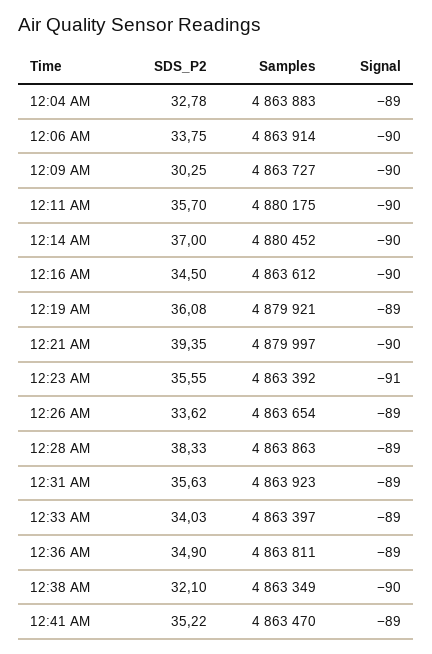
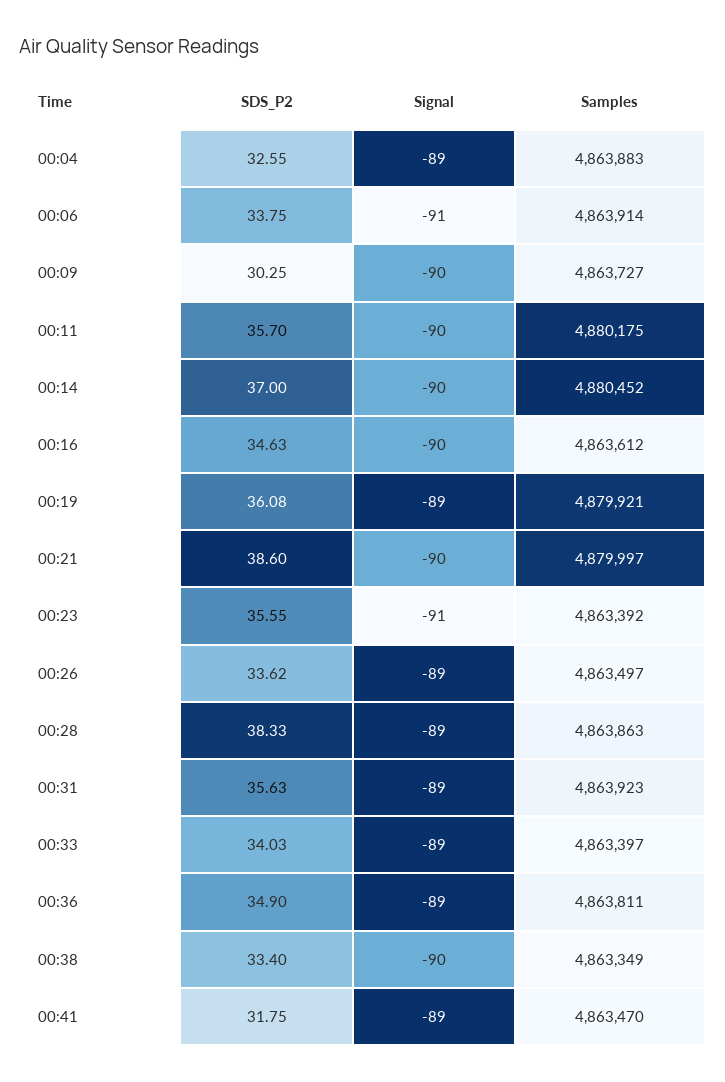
  {
    "SDS_P2": {
-     "12:04 AM": 32.78,
+     "12:04 AM": 32.55,
      "12:06 AM": 33.75,
      "12:09 AM": 30.25,
      "12:11 AM": 35.7,
      "12:14 AM": 37,
-     "12:16 AM": 34.5,
+     "12:16 AM": 34.63,
      "12:19 AM": 36.08,
-     "12:21 AM": 39.35,
+     "12:21 AM": 38.6,
      "12:23 AM": 35.55,
      "12:26 AM": 33.62,
      "12:28 AM": 38.33,
      "12:31 AM": 35.63,
      "12:33 AM": 34.03,
      "12:36 AM": 34.9,
-     "12:38 AM": 32.1,
+     "12:38 AM": 33.4,
-     "12:41 AM": 35.22
+     "12:41 AM": 31.75
    },
    "Samples": {
      "12:04 AM": 4863883,
      "12:06 AM": 4863914,
      "12:09 AM": 4863727,
      "12:11 AM": 4880175,
      "12:14 AM": 4880452,
      "12:16 AM": 4863612,
      "12:19 AM": 4879921,
      "12:21 AM": 4879997,
      "12:23 AM": 4863392,
-     "12:26 AM": 4863654,
+     "12:26 AM": 4863497,
      "12:28 AM": 4863863,
      "12:31 AM": 4863923,
      "12:33 AM": 4863397,
      "12:36 AM": 4863811,
      "12:38 AM": 4863349,
      "12:41 AM": 4863470
    },
    "Signal": {
      "12:04 AM": -89,
-     "12:06 AM": -90,
+     "12:06 AM": -91,
      "12:09 AM": -90,
      "12:11 AM": -90,
      "12:14 AM": -90,
      "12:16 AM": -90,
      "12:19 AM": -89,
      "12:21 AM": -90,
      "12:23 AM": -91,
      "12:26 AM": -89,
      "12:28 AM": -89,
      "12:31 AM": -89,
      "12:33 AM": -89,
      "12:36 AM": -89,
      "12:38 AM": -90,
      "12:41 AM": -89
    }
  }

